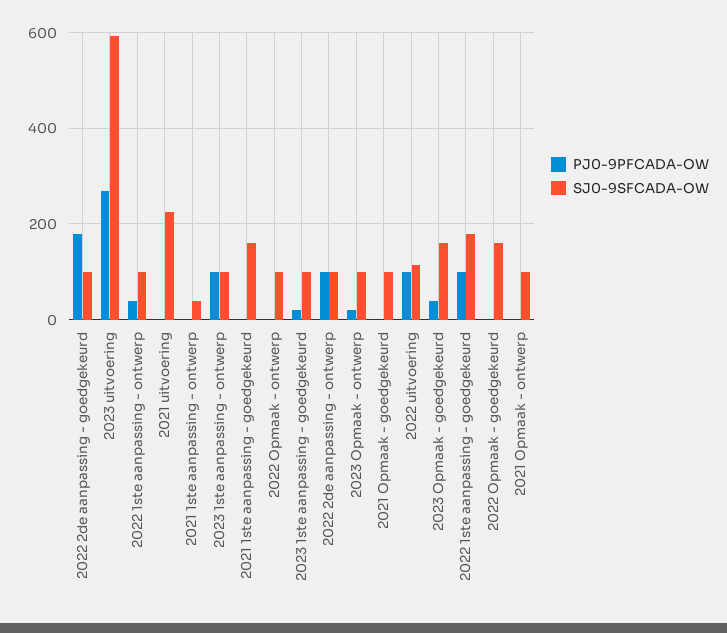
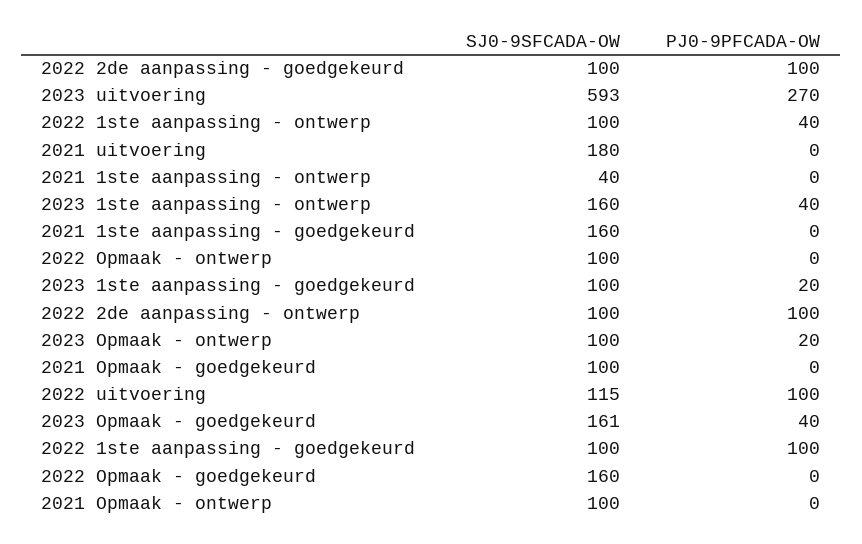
  {
    "PJ0-9PFCADA-OW": {
-     "2022 2de aanpassing - goedgekeurd": 180,
+     "2022 2de aanpassing - goedgekeurd": 100,
      "2023 uitvoering": 270,
      "2022 1ste aanpassing - ontwerp": 40,
      "2021 uitvoering": 0,
      "2021 1ste aanpassing - ontwerp": 0,
-     "2023 1ste aanpassing - ontwerp": 100,
+     "2023 1ste aanpassing - ontwerp": 40,
      "2021 1ste aanpassing - goedgekeurd": 0,
      "2022 Opmaak - ontwerp": 0,
      "2023 1ste aanpassing - goedgekeurd": 20,
      "2022 2de aanpassing - ontwerp": 100,
      "2023 Opmaak - ontwerp": 20,
      "2021 Opmaak - goedgekeurd": 0,
      "2022 uitvoering": 100,
      "2023 Opmaak - goedgekeurd": 40,
      "2022 1ste aanpassing - goedgekeurd": 100,
      "2022 Opmaak - goedgekeurd": 0,
      "2021 Opmaak - ontwerp": 0
    },
    "SJ0-9SFCADA-OW": {
      "2022 2de aanpassing - goedgekeurd": 100,
      "2023 uitvoering": 593,
      "2022 1ste aanpassing - ontwerp": 100,
-     "2021 uitvoering": 220,
+     "2021 uitvoering": 180,
      "2021 1ste aanpassing - ontwerp": 40,
-     "2023 1ste aanpassing - ontwerp": 100,
+     "2023 1ste aanpassing - ontwerp": 160,
      "2021 1ste aanpassing - goedgekeurd": 160,
      "2022 Opmaak - ontwerp": 100,
      "2023 1ste aanpassing - goedgekeurd": 100,
      "2022 2de aanpassing - ontwerp": 100,
      "2023 Opmaak - ontwerp": 100,
      "2021 Opmaak - goedgekeurd": 100,
      "2022 uitvoering": 115,
      "2023 Opmaak - goedgekeurd": 161,
-     "2022 1ste aanpassing - goedgekeurd": 180,
+     "2022 1ste aanpassing - goedgekeurd": 100,
      "2022 Opmaak - goedgekeurd": 160,
      "2021 Opmaak - ontwerp": 100
    }
  }

